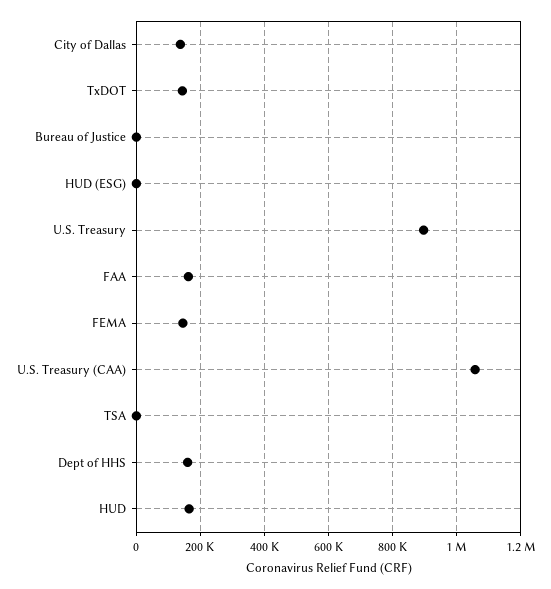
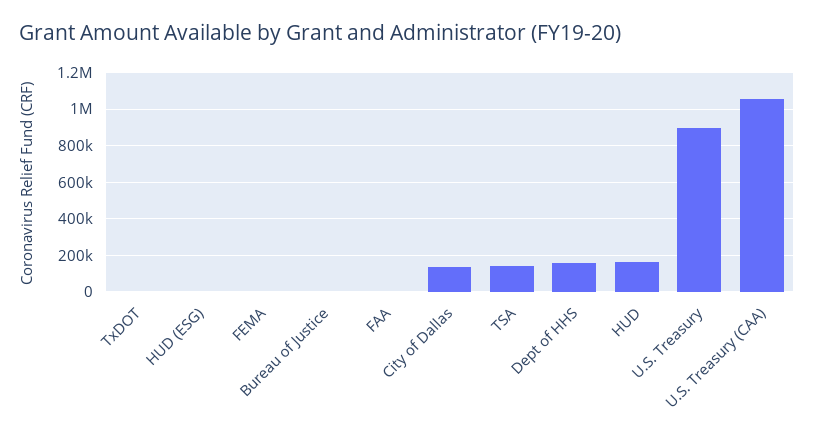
  {
    "City of Dallas": 140000,
-   "TxDOT": 140000,
+   "TxDOT": 0,
    "Bureau of Justice": 0,
    "HUD (ESG)": 0,
    "U.S. Treasury": 900000,
-   "FAA": 160000,
+   "FAA": 0,
-   "FEMA": 140000,
+   "FEMA": 0,
    "U.S. Treasury (CAA)": 1060000,
-   "TSA": 0,
+   "TSA": 150000,
    "Dept of HHS": 160000,
    "HUD": 160000
  }

